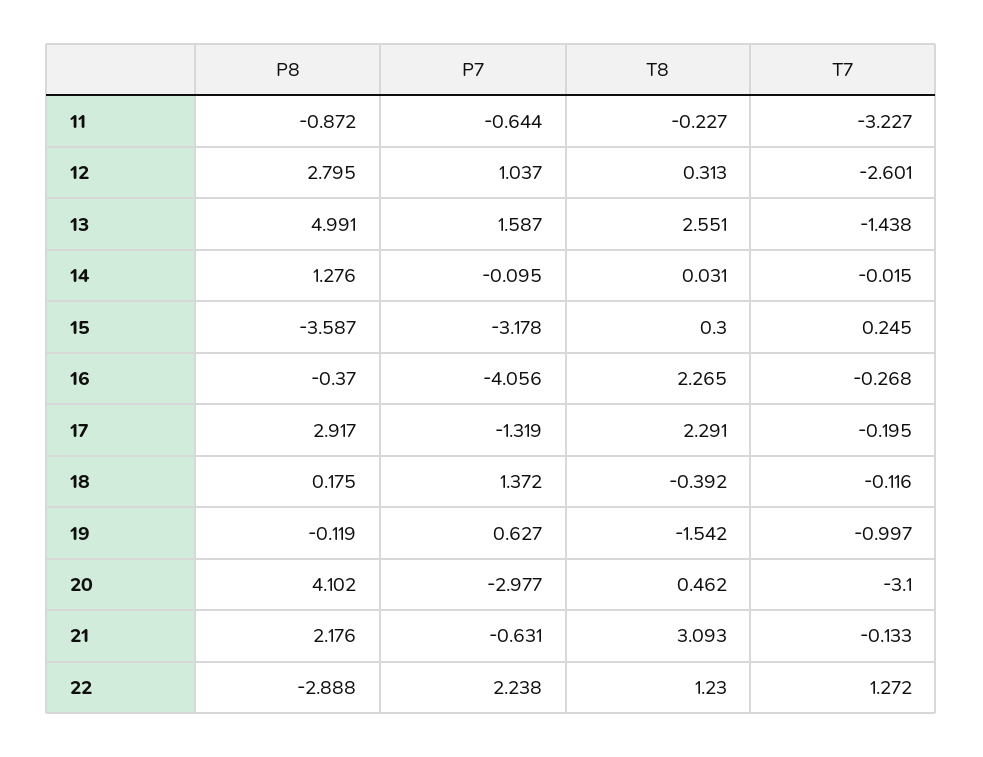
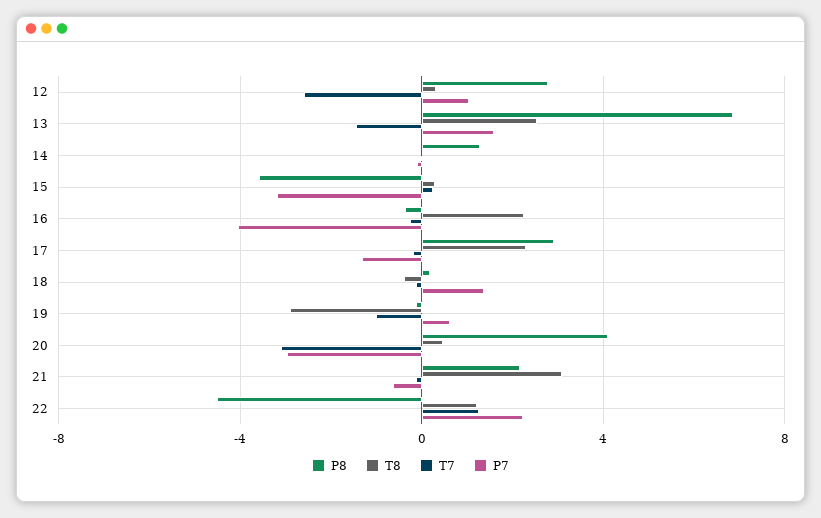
  {
    "P8": {
-     "11": -0.872,
      "12": 2.795,
-     "13": 4.991,
+     "13": 7,
      "14": 1.276,
      "15": -3.587,
      "16": -0.37,
      "17": 2.917,
      "18": 0.175,
      "19": -0.119,
      "20": 4.102,
      "21": 2.176,
-     "22": -2.888
+     "22": -4.5
    },
    "P7": {
-     "11": -0.644,
      "12": 1.037,
      "13": 1.587,
      "14": -0.095,
      "15": -3.178,
      "16": -4.056,
      "17": -1.319,
      "18": 1.372,
      "19": 0.627,
      "20": -2.977,
      "21": -0.631,
      "22": 2.238
    },
    "T8": {
-     "11": -0.227,
      "12": 0.313,
      "13": 2.551,
      "14": 0.031,
      "15": 0.3,
      "16": 2.265,
      "17": 2.291,
      "18": -0.392,
-     "19": -1.542,
+     "19": -3,
      "20": 0.462,
      "21": 3.093,
      "22": 1.23
    },
    "T7": {
-     "11": -3.227,
      "12": -2.601,
      "13": -1.438,
      "14": -0.015,
      "15": 0.245,
      "16": -0.268,
      "17": -0.195,
      "18": -0.116,
      "19": -0.997,
      "20": -3.1,
      "21": -0.133,
      "22": 1.272
    }
  }

